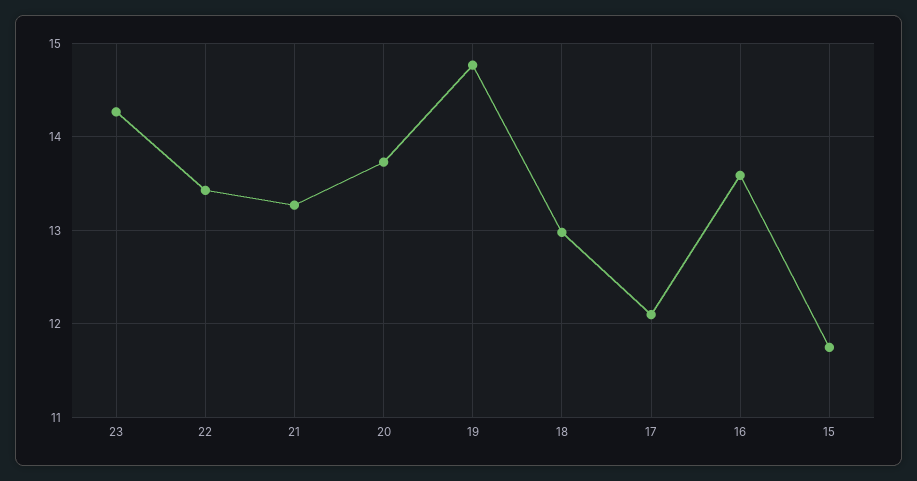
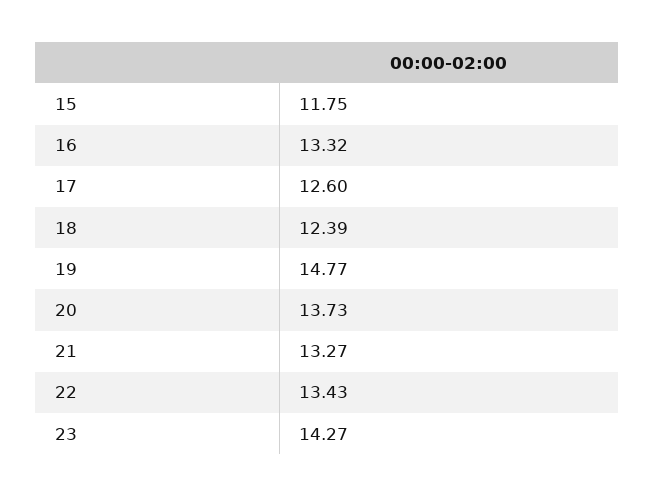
  {
    "23": 14.27,
    "22": 13.43,
    "21": 13.27,
    "20": 13.73,
    "19": 14.77,
-   "18": 13,
+   "18": 12.39,
-   "17": 12.1,
+   "17": 12.6,
-   "16": 13.6,
+   "16": 13.32,
    "15": 11.75
  }

